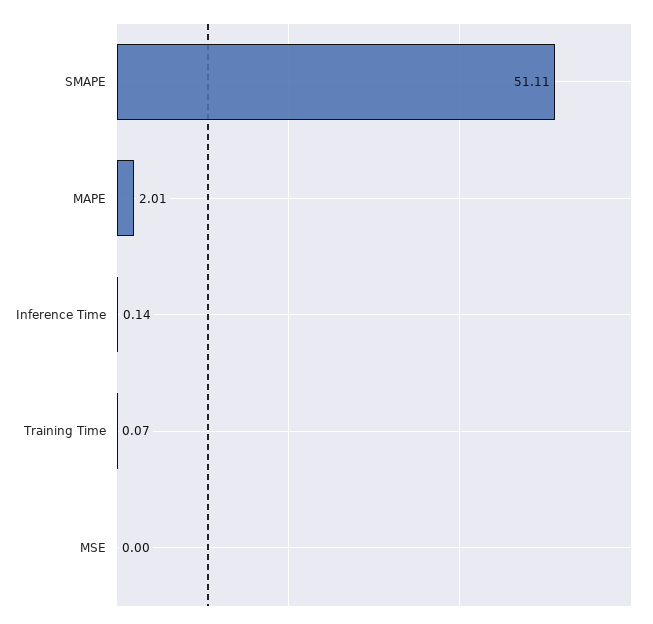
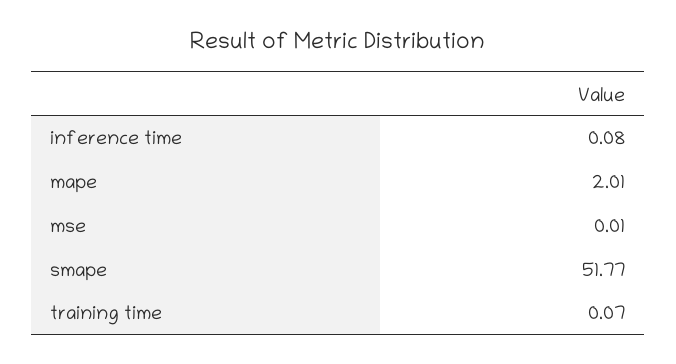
  {
-   "SMAPE": 51.11,
+   "SMAPE": 51.77,
    "MAPE": 2.01,
-   "Inference Time": 0.14,
+   "Inference Time": 0.08,
    "Training Time": 0.07,
-   "MSE": 0
+   "MSE": 0.01
  }

